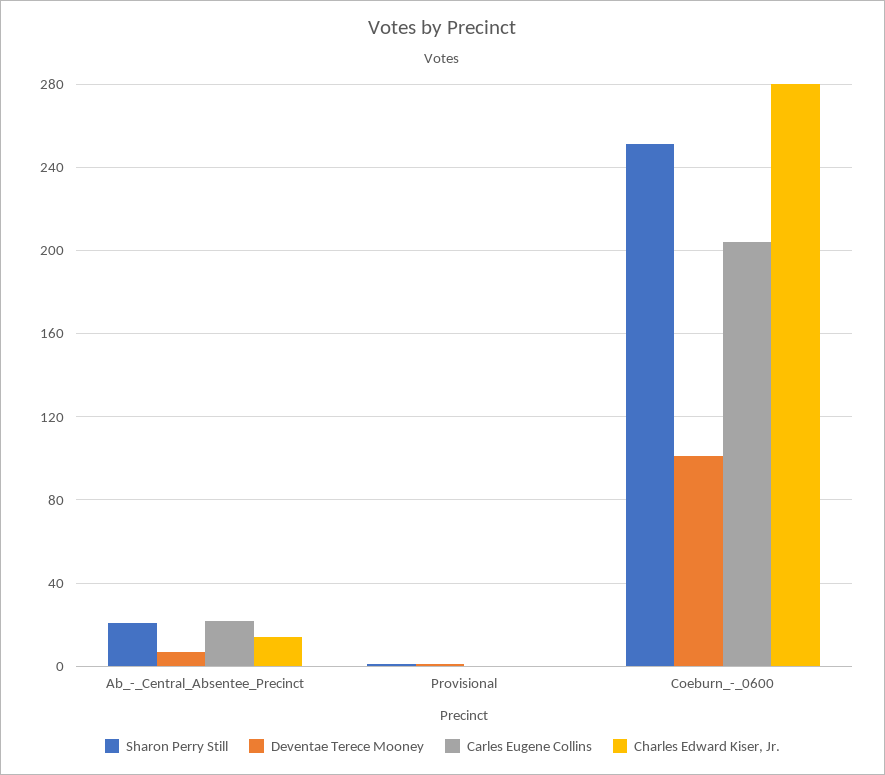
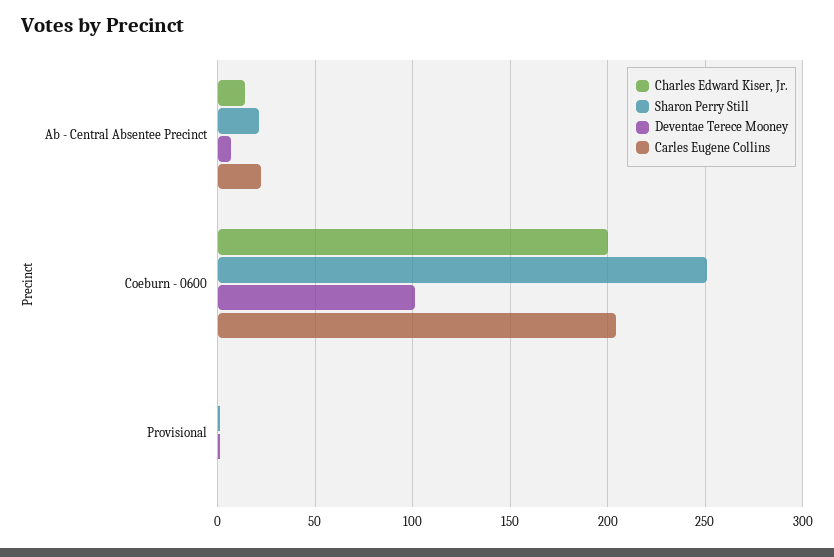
  {
    "Sharon Perry Still": {
      "Ab_-_Central_Absentee_Precinct": 20,
      "Provisional": 0,
      "Coeburn_-_0600": 250
    },
    "Deventae Terece Mooney": {
      "Ab_-_Central_Absentee_Precinct": 5,
      "Provisional": 0,
      "Coeburn_-_0600": 100
    },
    "Carles Eugene Collins": {
      "Ab_-_Central_Absentee_Precinct": 20,
      "Provisional": 0,
      "Coeburn_-_0600": 205
    },
    "Charles Edward Kiser, Jr.": {
      "Ab_-_Central_Absentee_Precinct": 15,
      "Provisional": 0,
-     "Coeburn_-_0600": 280
+     "Coeburn_-_0600": 200
    }
  }

